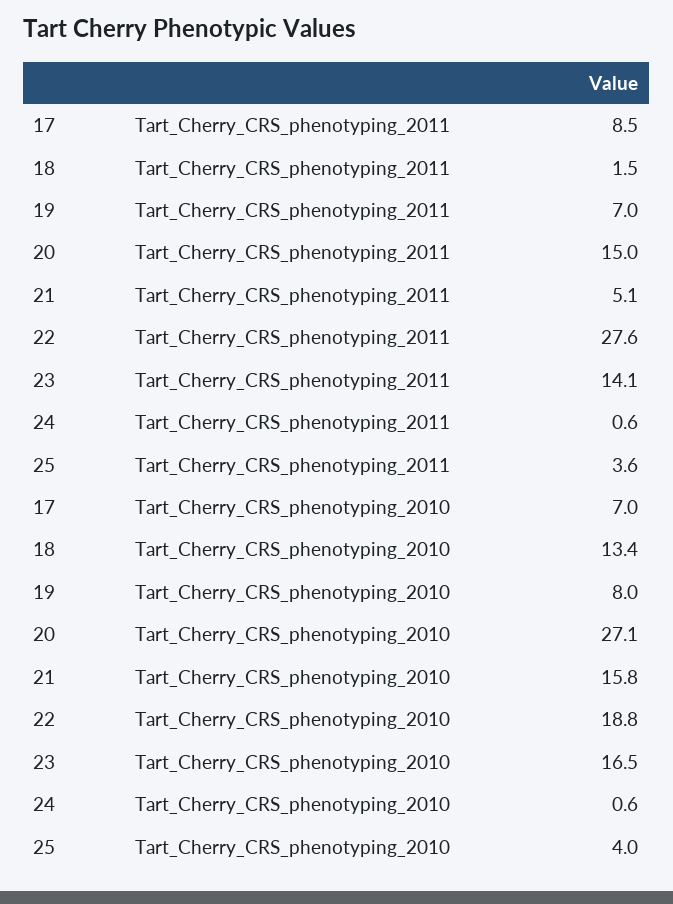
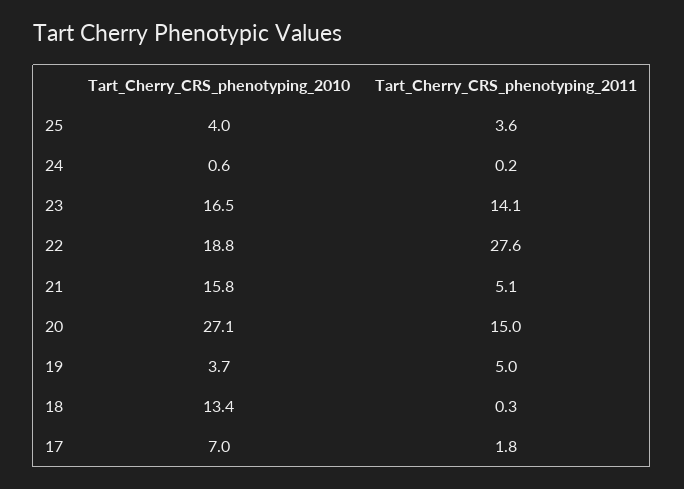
  {
    "17": {
-     "Tart_Cherry_CRS_phenotyping_2011": 8.5,
+     "Tart_Cherry_CRS_phenotyping_2011": 1.8,
      "Tart_Cherry_CRS_phenotyping_2010": 7
    },
    "18": {
-     "Tart_Cherry_CRS_phenotyping_2011": 1.5,
+     "Tart_Cherry_CRS_phenotyping_2011": 0.3,
      "Tart_Cherry_CRS_phenotyping_2010": 13.4
    },
    "19": {
-     "Tart_Cherry_CRS_phenotyping_2011": 7,
+     "Tart_Cherry_CRS_phenotyping_2011": 5,
-     "Tart_Cherry_CRS_phenotyping_2010": 8
+     "Tart_Cherry_CRS_phenotyping_2010": 3.7
    },
    "20": {
      "Tart_Cherry_CRS_phenotyping_2011": 15,
      "Tart_Cherry_CRS_phenotyping_2010": 27.1
    },
    "21": {
      "Tart_Cherry_CRS_phenotyping_2011": 5.1,
      "Tart_Cherry_CRS_phenotyping_2010": 15.8
    },
    "22": {
      "Tart_Cherry_CRS_phenotyping_2011": 27.6,
      "Tart_Cherry_CRS_phenotyping_2010": 18.8
    },
    "23": {
      "Tart_Cherry_CRS_phenotyping_2011": 14.1,
      "Tart_Cherry_CRS_phenotyping_2010": 16.5
    },
    "24": {
-     "Tart_Cherry_CRS_phenotyping_2011": 0.6,
+     "Tart_Cherry_CRS_phenotyping_2011": 0.2,
      "Tart_Cherry_CRS_phenotyping_2010": 0.6
    },
    "25": {
      "Tart_Cherry_CRS_phenotyping_2011": 3.6,
      "Tart_Cherry_CRS_phenotyping_2010": 4
    }
  }

